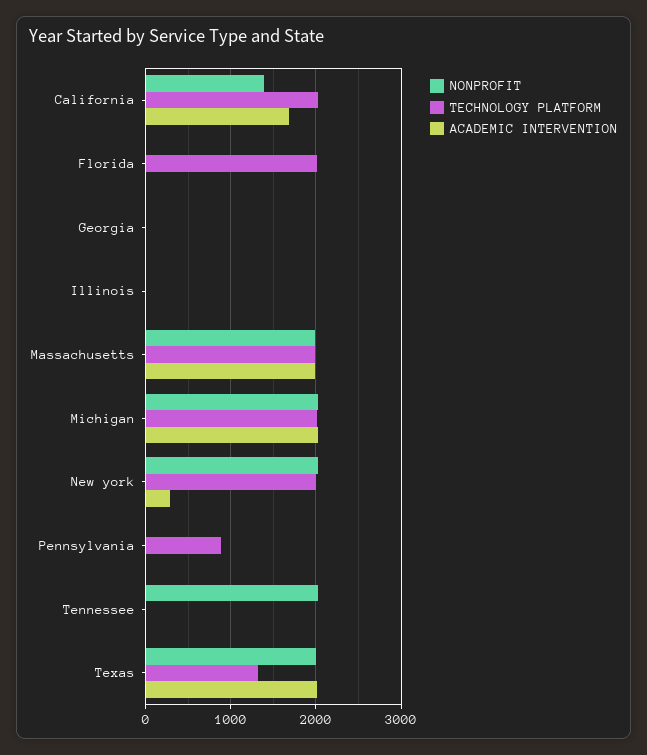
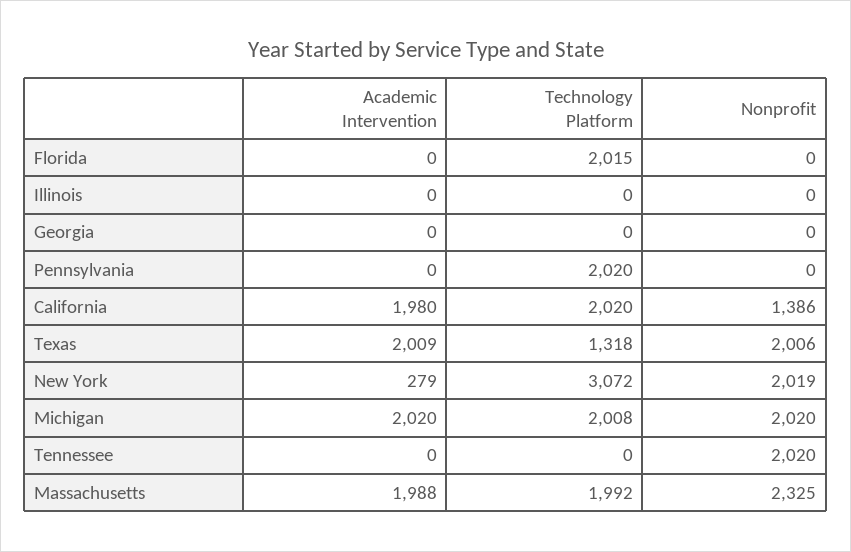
  {
    "NONPROFIT": {
      "California": 1386,
      "Florida": 0,
      "Georgia": 0,
      "Illinois": 0,
-     "Massachusetts": 2000,
+     "Massachusetts": 2325,
      "Michigan": 2020,
      "New york": 2019,
      "Pennsylvania": 0,
      "Tennessee": 2020,
      "Texas": 2006
    },
    "TECHNOLOGY PLATFORM": {
      "California": 2020,
      "Florida": 2015,
      "Georgia": 0,
      "Illinois": 0,
      "Massachusetts": 1992,
      "Michigan": 2008,
-     "New york": 2000,
+     "New york": 3072,
-     "Pennsylvania": 900,
+     "Pennsylvania": 2020,
      "Tennessee": 0,
      "Texas": 1318
    },
    "ACADEMIC INTERVENTION": {
-     "California": 1700,
+     "California": 1980,
      "Florida": 0,
      "Georgia": 0,
      "Illinois": 0,
      "Massachusetts": 1988,
      "Michigan": 2020,
      "New york": 279,
      "Pennsylvania": 0,
      "Tennessee": 0,
      "Texas": 2009
    }
  }

